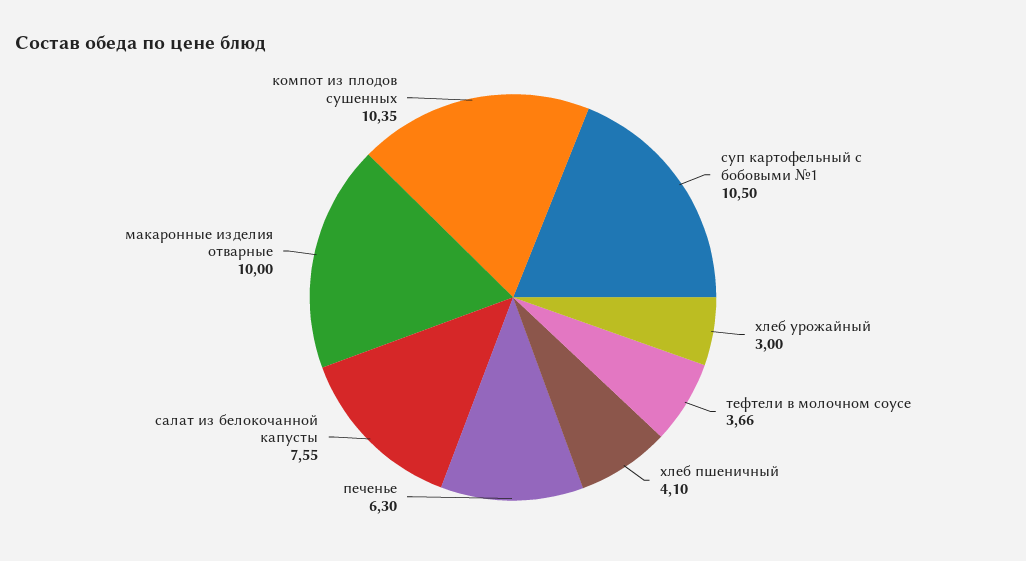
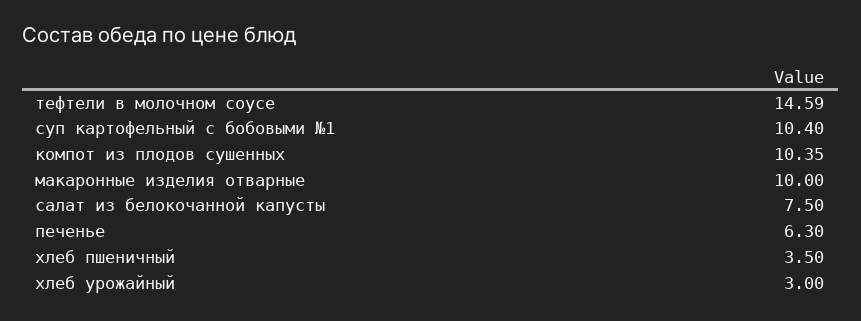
  {
-   "суп картофельный с бобовыми №1": 10.5,
+   "суп картофельный с бобовыми №1": 10.4,
    "хлеб урожайный": 3,
-   "тефтели в молочном соусе": 3.66,
+   "тефтели в молочном соусе": 14.59,
-   "хлеб пшеничный": 4.1,
+   "хлеб пшеничный": 3.5,
    "печенье": 6.3,
-   "салат из белокочанной капусты": 7.55,
+   "салат из белокочанной капусты": 7.5,
    "макаронные изделия отварные": 10,
    "компот из плодов сушенных": 10.35
  }

